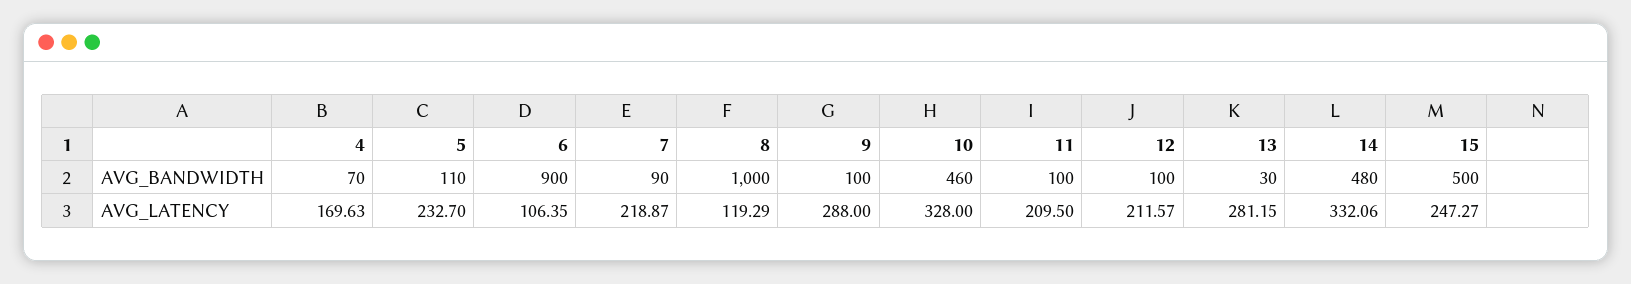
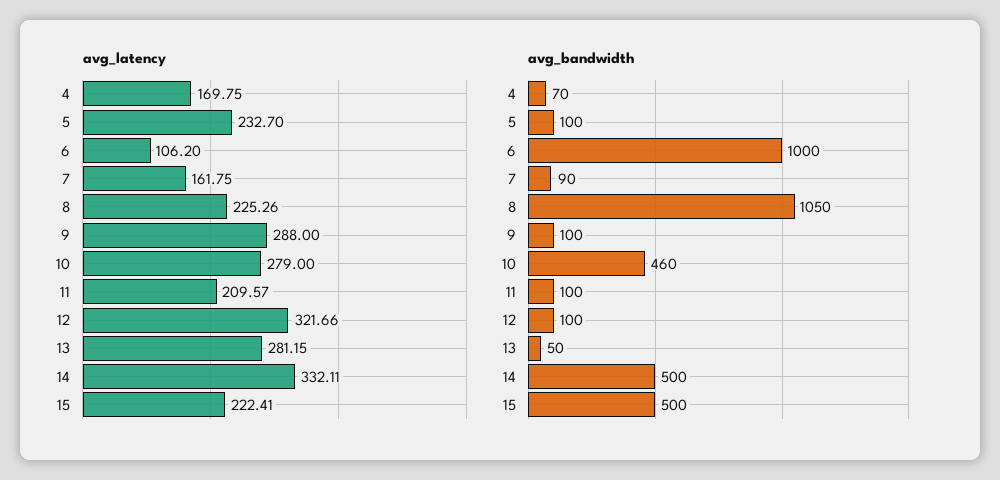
  {
    "AVG_BANDWIDTH": {
      "4": 70,
-     "5": 110,
+     "5": 100,
-     "6": 900,
+     "6": 1000,
      "7": 90,
-     "8": 1000,
+     "8": 1050,
      "9": 100,
      "10": 460,
      "11": 100,
      "12": 100,
-     "13": 30,
+     "13": 50,
-     "14": 480,
+     "14": 500,
      "15": 500
    },
    "AVG_LATENCY": {
-     "4": 169.63,
+     "4": 169.75,
      "5": 232.7,
-     "6": 106.35,
+     "6": 106.2,
-     "7": 218.87,
+     "7": 161.75,
-     "8": 119.29,
+     "8": 225.26,
      "9": 288,
-     "10": 328,
+     "10": 279,
-     "11": 209.5,
+     "11": 209.57,
-     "12": 211.57,
+     "12": 321.66,
      "13": 281.15,
-     "14": 332.06,
+     "14": 332.11,
-     "15": 247.27
+     "15": 222.41
    }
  }

